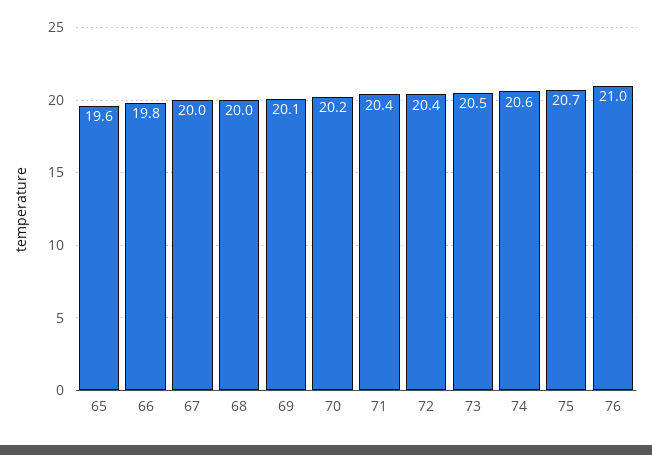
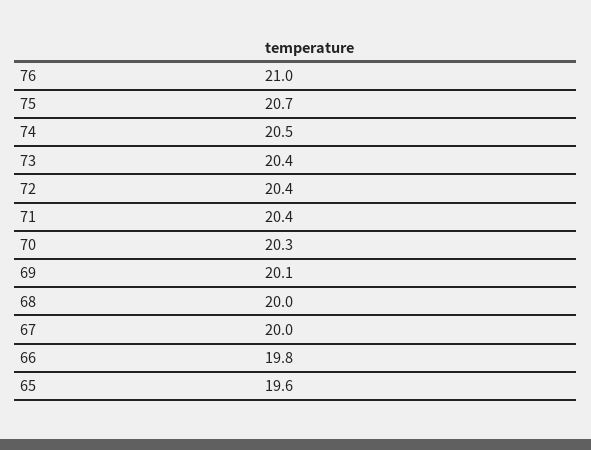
  {
    "65": 19.6,
    "66": 19.8,
    "67": 20,
    "68": 20,
    "69": 20.1,
-   "70": 20.2,
+   "70": 20.3,
    "71": 20.4,
    "72": 20.4,
-   "73": 20.5,
+   "73": 20.4,
-   "74": 20.6,
+   "74": 20.5,
    "75": 20.7,
    "76": 21
  }

